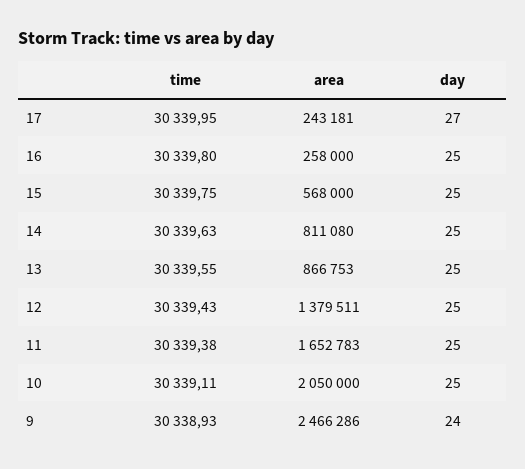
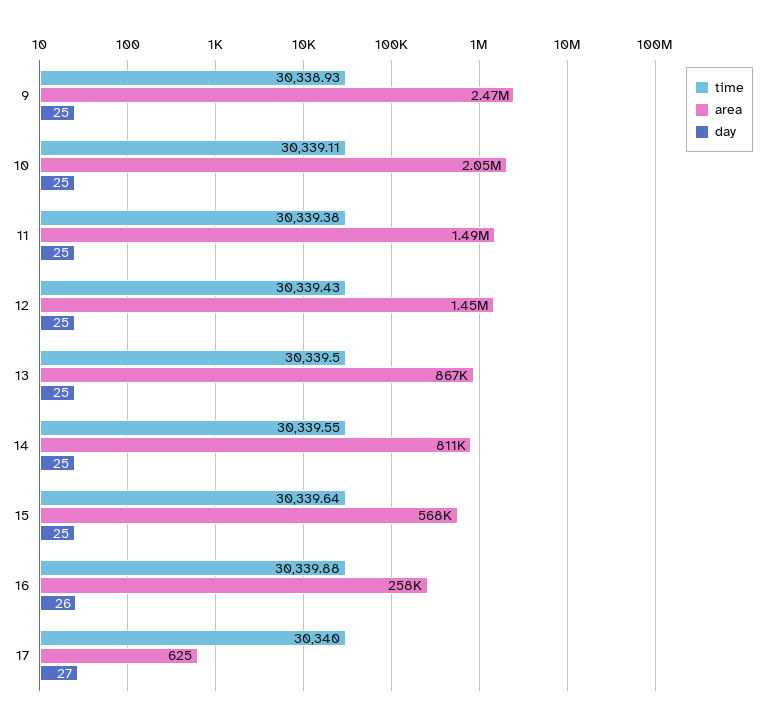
  {
    "time": {
-     "17": 30339.95,
+     "17": 30340,
-     "16": 30339.8,
+     "16": 30339.88,
-     "15": 30339.75,
+     "15": 30339.64,
-     "14": 30339.63,
+     "14": 30339.55,
-     "13": 30339.55,
+     "13": 30339.5,
      "12": 30339.43,
      "11": 30339.38,
      "10": 30339.11,
      "9": 30338.93
    },
    "area": {
-     "17": 243181,
+     "17": 625,
      "16": 258000,
      "15": 568000,
      "14": 811080,
      "13": 866753,
-     "12": 1379511,
+     "12": 1450000,
-     "11": 1652783,
+     "11": 1490000,
      "10": 2050000,
      "9": 2466286
    },
    "day": {
      "17": 27,
-     "16": 25,
+     "16": 26,
      "15": 25,
      "14": 25,
      "13": 25,
      "12": 25,
      "11": 25,
      "10": 25,
-     "9": 24
+     "9": 25
    }
  }

